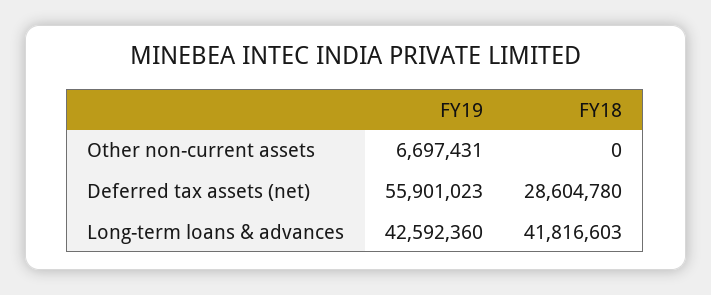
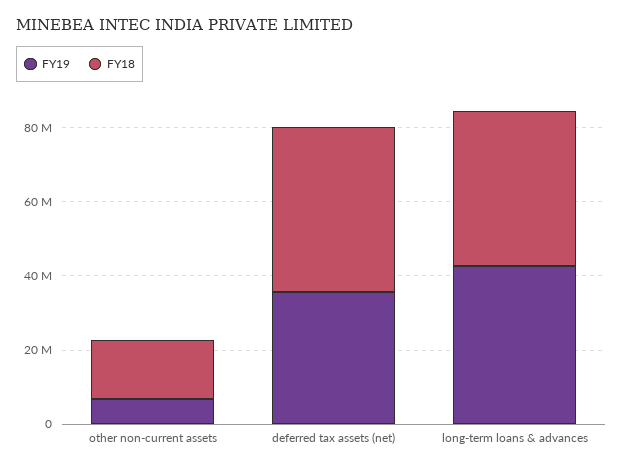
  {
    "FY19": {
      "Other non-current assets": 6697431,
-     "Deferred tax assets (net)": 55901023,
+     "Deferred tax assets (net)": 35000000,
      "Long-term loans & advances": 42592360
    },
    "FY18": {
-     "Other non-current assets": 0,
+     "Other non-current assets": 15000000,
-     "Deferred tax assets (net)": 28604780,
+     "Deferred tax assets (net)": 45000000,
      "Long-term loans & advances": 41816603
    }
  }

